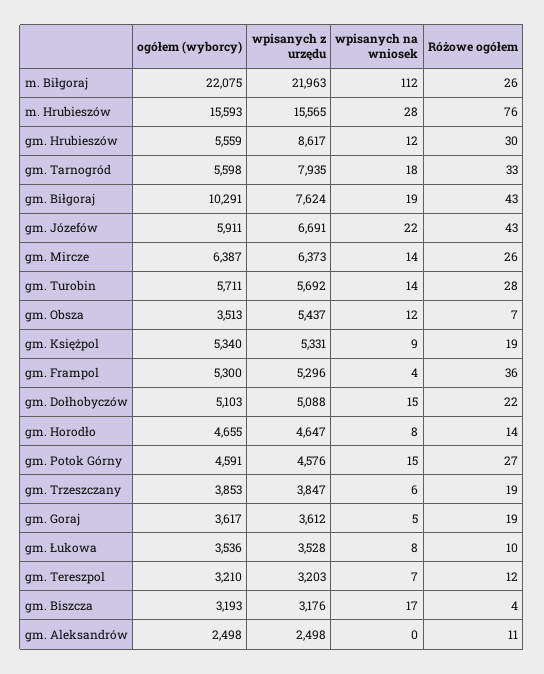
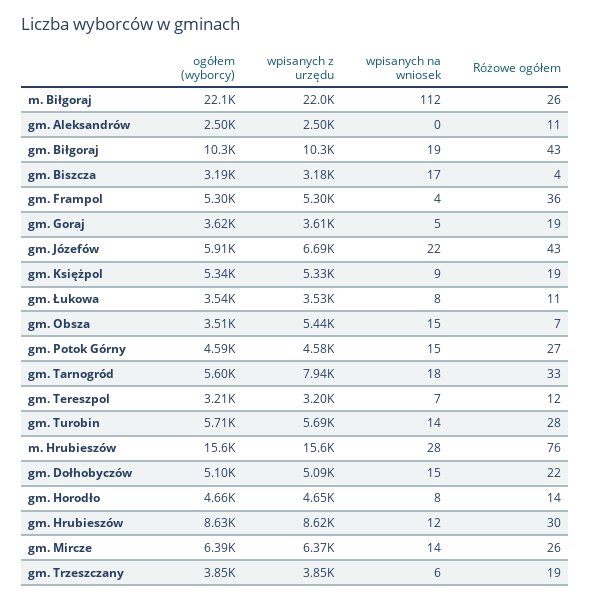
  {
    "ogółem (wyborcy)": {
      "m. Biłgoraj": 22075,
      "m. Hrubieszów": 15593,
-     "gm. Hrubieszów": 5559,
+     "gm. Hrubieszów": 8630,
      "gm. Tarnogród": 5598,
      "gm. Biłgoraj": 10291,
      "gm. Józefów": 5911,
      "gm. Mircze": 6387,
      "gm. Turobin": 5711,
      "gm. Obsza": 3513,
      "gm. Księżpol": 5340,
      "gm. Frampol": 5300,
      "gm. Dołhobyczów": 5103,
      "gm. Horodło": 4655,
      "gm. Potok Górny": 4591,
      "gm. Trzeszczany": 3853,
      "gm. Goraj": 3617,
      "gm. Łukowa": 3536,
      "gm. Tereszpol": 3210,
      "gm. Biszcza": 3193,
      "gm. Aleksandrów": 2498
    },
    "wpisanych z urzędu": {
      "m. Biłgoraj": 21963,
      "m. Hrubieszów": 15565,
      "gm. Hrubieszów": 8617,
      "gm. Tarnogród": 7935,
-     "gm. Biłgoraj": 7624,
+     "gm. Biłgoraj": 10300,
      "gm. Józefów": 6691,
      "gm. Mircze": 6373,
      "gm. Turobin": 5692,
      "gm. Obsza": 5437,
      "gm. Księżpol": 5331,
      "gm. Frampol": 5296,
      "gm. Dołhobyczów": 5088,
      "gm. Horodło": 4647,
      "gm. Potok Górny": 4576,
      "gm. Trzeszczany": 3847,
      "gm. Goraj": 3612,
      "gm. Łukowa": 3528,
      "gm. Tereszpol": 3203,
      "gm. Biszcza": 3176,
      "gm. Aleksandrów": 2498
    },
    "wpisanych na wniosek": {
      "m. Biłgoraj": 112,
      "m. Hrubieszów": 28,
      "gm. Hrubieszów": 12,
      "gm. Tarnogród": 18,
      "gm. Biłgoraj": 19,
      "gm. Józefów": 22,
      "gm. Mircze": 14,
      "gm. Turobin": 14,
-     "gm. Obsza": 12,
+     "gm. Obsza": 15,
      "gm. Księżpol": 9,
      "gm. Frampol": 4,
      "gm. Dołhobyczów": 15,
      "gm. Horodło": 8,
      "gm. Potok Górny": 15,
      "gm. Trzeszczany": 6,
      "gm. Goraj": 5,
      "gm. Łukowa": 8,
      "gm. Tereszpol": 7,
      "gm. Biszcza": 17,
      "gm. Aleksandrów": 0
    },
    "Różowe ogółem": {
      "m. Biłgoraj": 26,
      "m. Hrubieszów": 76,
      "gm. Hrubieszów": 30,
      "gm. Tarnogród": 33,
      "gm. Biłgoraj": 43,
      "gm. Józefów": 43,
      "gm. Mircze": 26,
      "gm. Turobin": 28,
      "gm. Obsza": 7,
      "gm. Księżpol": 19,
      "gm. Frampol": 36,
      "gm. Dołhobyczów": 22,
      "gm. Horodło": 14,
      "gm. Potok Górny": 27,
      "gm. Trzeszczany": 19,
      "gm. Goraj": 19,
-     "gm. Łukowa": 10,
+     "gm. Łukowa": 11,
      "gm. Tereszpol": 12,
      "gm. Biszcza": 4,
      "gm. Aleksandrów": 11
    }
  }

